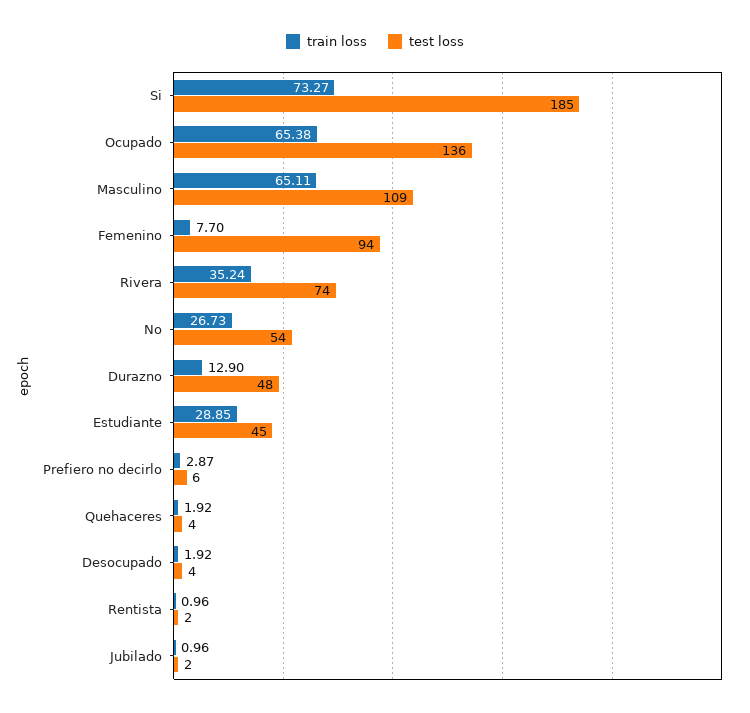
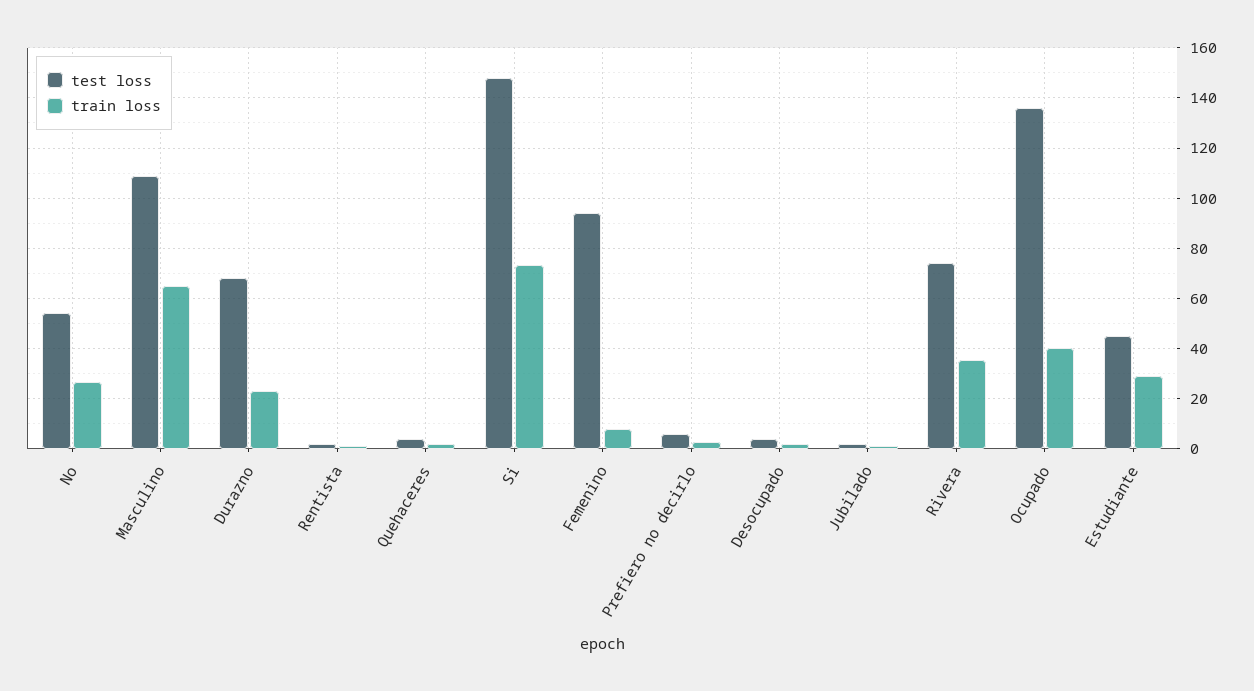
  {
    "train loss": {
      "Si": 73.27,
-     "Ocupado": 65.38,
+     "Ocupado": 40,
      "Masculino": 65.11,
      "Femenino": 7.7,
      "Rivera": 35.24,
      "No": 26.73,
-     "Durazno": 12.9,
+     "Durazno": 22.5,
      "Estudiante": 28.85,
      "Prefiero no decirlo": 2.87,
      "Quehaceres": 1.92,
      "Desocupado": 1.92,
      "Rentista": 0.96,
      "Jubilado": 0.96
    },
    "test loss": {
-     "Si": 185,
+     "Si": 147.5,
      "Ocupado": 136,
      "Masculino": 109,
      "Femenino": 94,
      "Rivera": 74,
      "No": 54,
-     "Durazno": 48,
+     "Durazno": 67.5,
      "Estudiante": 45,
      "Prefiero no decirlo": 6,
      "Quehaceres": 4,
      "Desocupado": 4,
      "Rentista": 2,
      "Jubilado": 2
    }
  }

